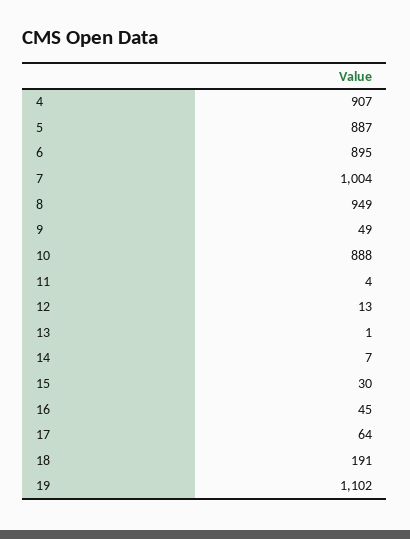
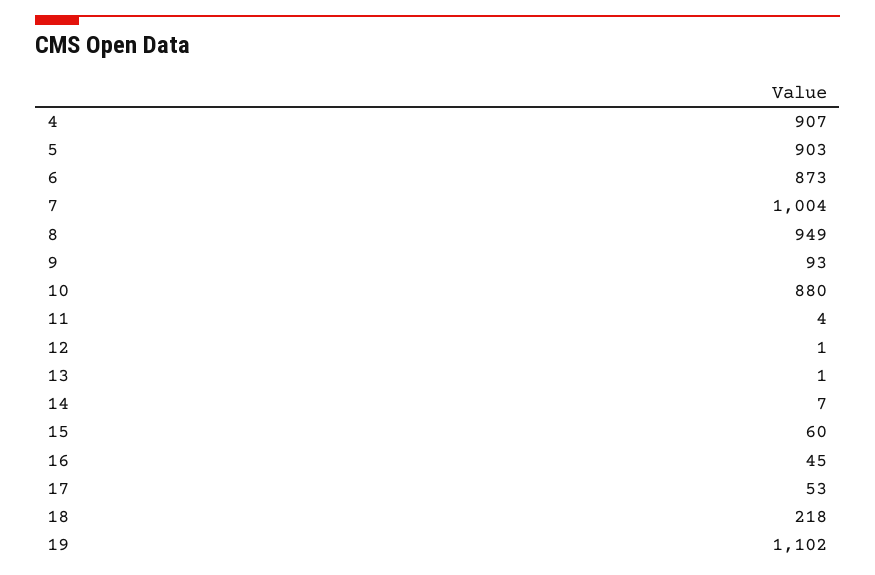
  {
    "4": 907,
-   "5": 887,
+   "5": 903,
-   "6": 895,
+   "6": 873,
    "7": 1004,
    "8": 949,
-   "9": 49,
+   "9": 93,
-   "10": 888,
+   "10": 880,
    "11": 4,
-   "12": 13,
+   "12": 1,
    "13": 1,
    "14": 7,
-   "15": 30,
+   "15": 60,
    "16": 45,
-   "17": 64,
+   "17": 53,
-   "18": 191,
+   "18": 218,
    "19": 1102
  }

